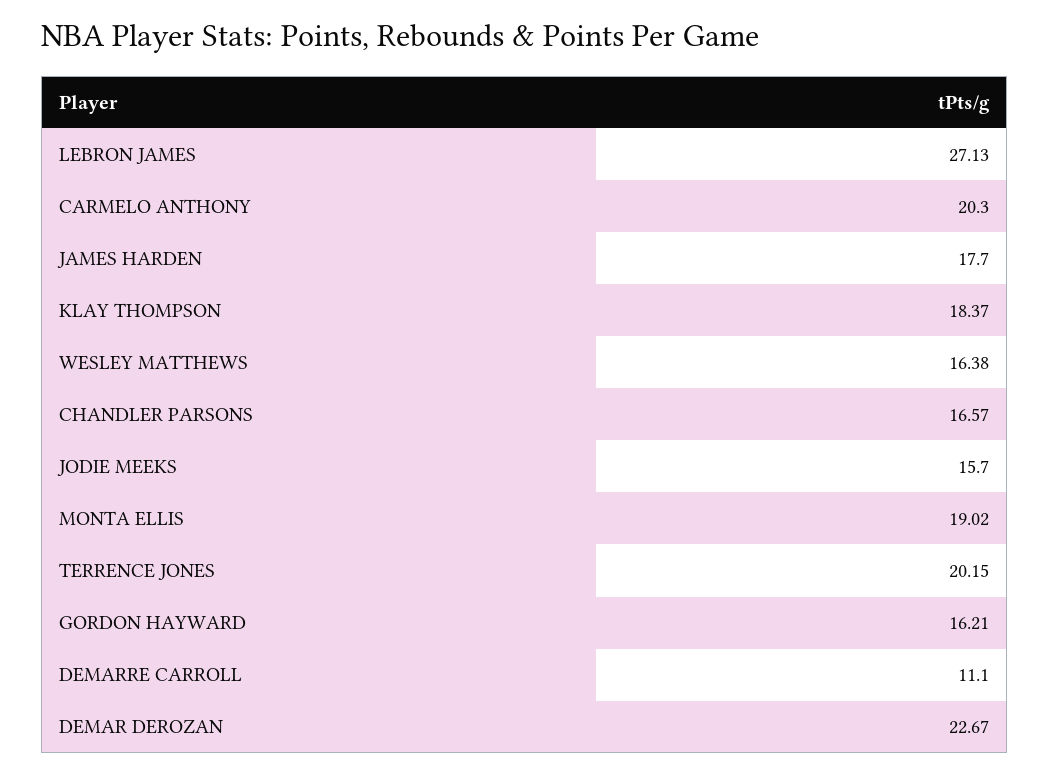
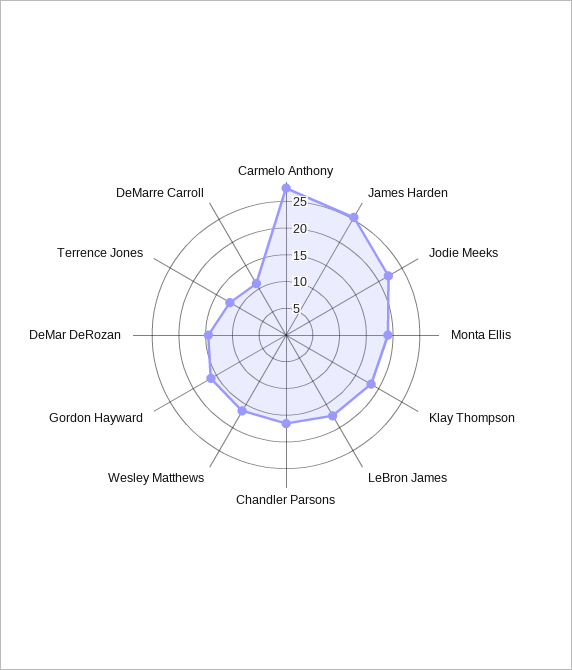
  {
-   "LEBRON JAMES": 27.13,
+   "LEBRON JAMES": 17.5,
-   "CARMELO ANTHONY": 20.3,
+   "CARMELO ANTHONY": 27.5,
-   "JAMES HARDEN": 17.7,
+   "JAMES HARDEN": 25,
    "KLAY THOMPSON": 18.37,
    "WESLEY MATTHEWS": 16.38,
    "CHANDLER PARSONS": 16.57,
-   "JODIE MEEKS": 15.7,
+   "JODIE MEEKS": 22.5,
    "MONTA ELLIS": 19.02,
-   "TERRENCE JONES": 20.15,
+   "TERRENCE JONES": 12.5,
    "GORDON HAYWARD": 16.21,
    "DEMARRE CARROLL": 11.1,
-   "DEMAR DEROZAN": 22.67
+   "DEMAR DEROZAN": 15
  }

